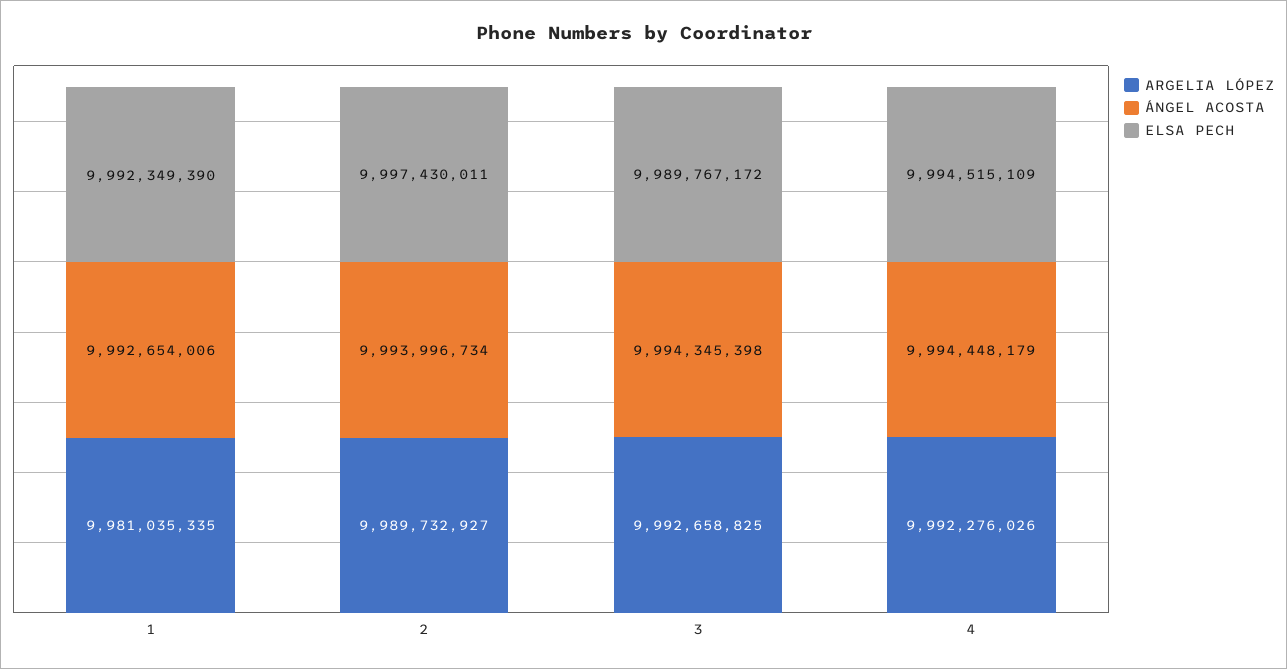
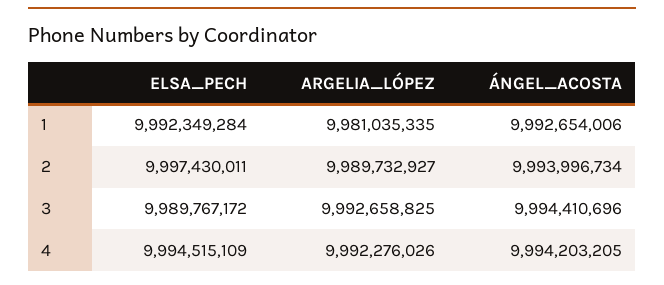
  {
    "ARGELIA LÓPEZ": {
      "1": 9981035335,
      "2": 9989732927,
      "3": 9992658825,
      "4": 9992276026
    },
    "ÁNGEL ACOSTA": {
      "1": 9992654006,
      "2": 9993996734,
-     "3": 9994345398,
+     "3": 9994410696,
-     "4": 9994448179
+     "4": 9994203205
    },
    "ELSA PECH": {
-     "1": 9992349390,
+     "1": 9992349284,
      "2": 9997430011,
      "3": 9989767172,
      "4": 9994515109
    }
  }

